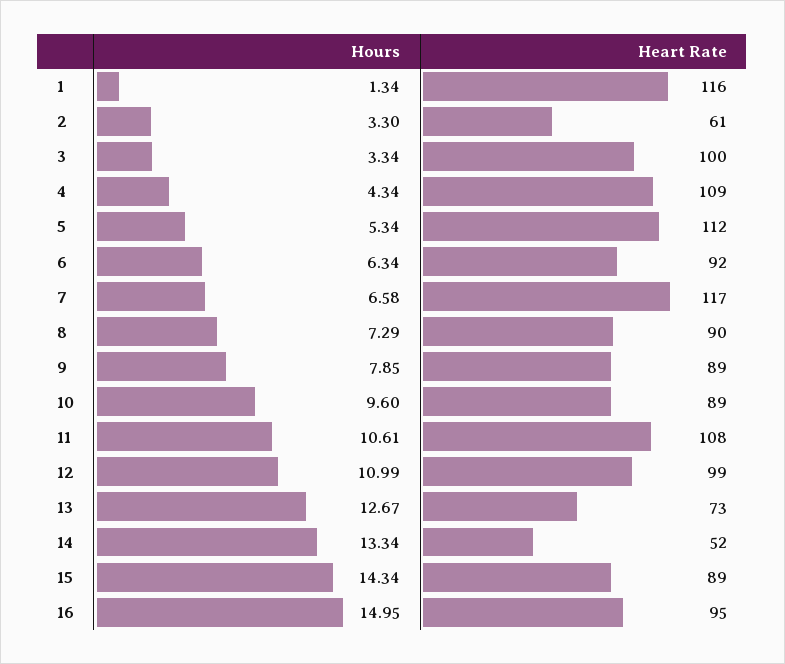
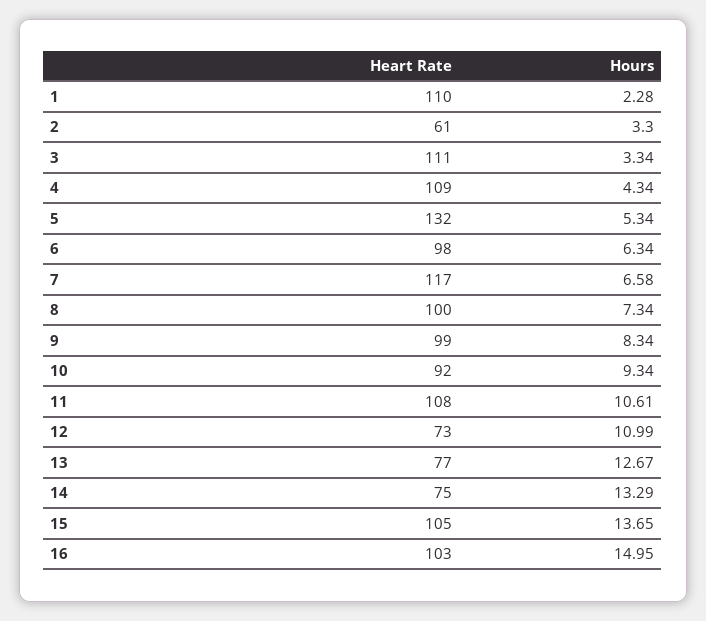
  {
    "Hours": {
-     "1": 1.34,
+     "1": 2.28,
      "2": 3.3,
      "3": 3.34,
      "4": 4.34,
      "5": 5.34,
      "6": 6.34,
      "7": 6.58,
-     "8": 7.29,
+     "8": 7.34,
-     "9": 7.85,
+     "9": 8.34,
-     "10": 9.6,
+     "10": 9.34,
      "11": 10.61,
      "12": 10.99,
      "13": 12.67,
-     "14": 13.34,
+     "14": 13.29,
-     "15": 14.34,
+     "15": 13.65,
      "16": 14.95
    },
    "Heart Rate": {
-     "1": 116,
+     "1": 110,
      "2": 61,
-     "3": 100,
+     "3": 111,
      "4": 109,
-     "5": 112,
+     "5": 132,
-     "6": 92,
+     "6": 98,
      "7": 117,
-     "8": 90,
+     "8": 100,
-     "9": 89,
+     "9": 99,
-     "10": 89,
+     "10": 92,
      "11": 108,
-     "12": 99,
+     "12": 73,
-     "13": 73,
+     "13": 77,
-     "14": 52,
+     "14": 75,
-     "15": 89,
+     "15": 105,
-     "16": 95
+     "16": 103
    }
  }

